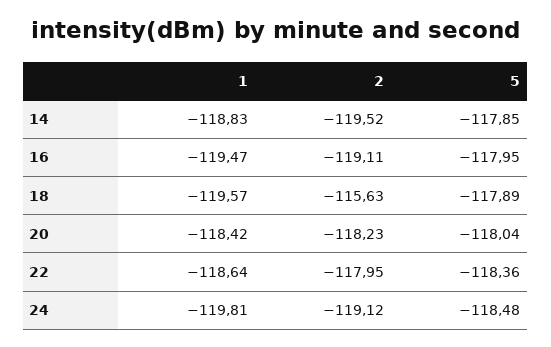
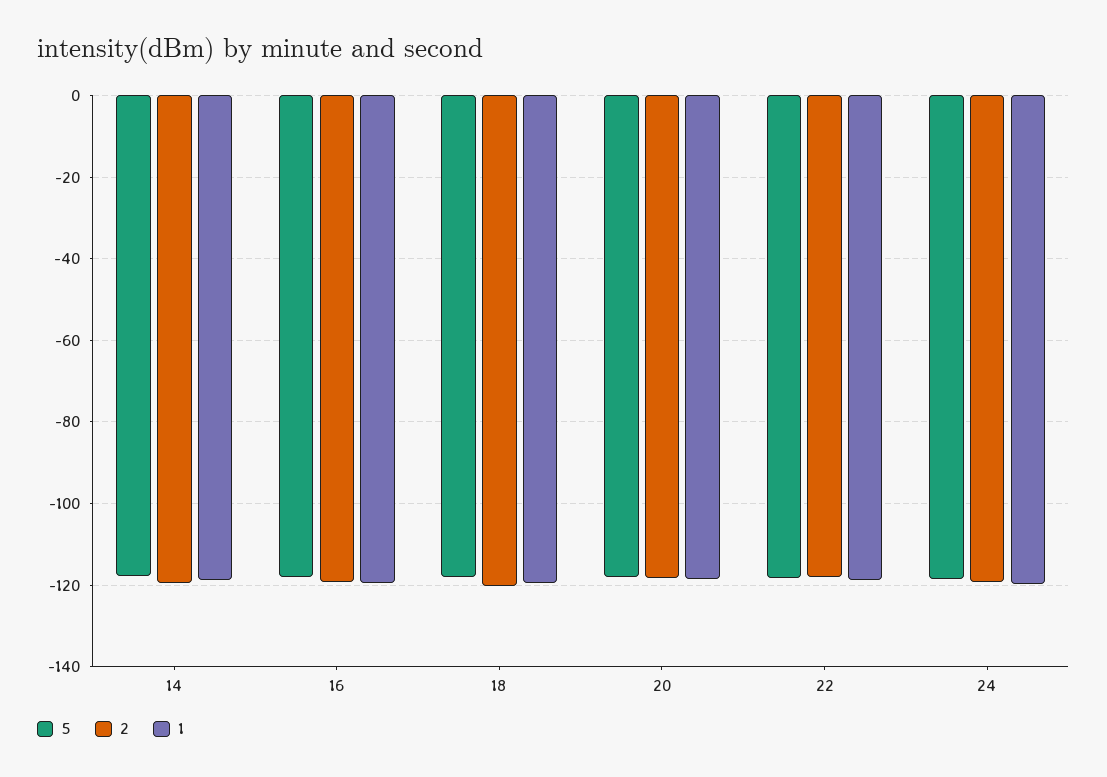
  {
    "1": {
      "14": -118.83,
      "16": -119.47,
      "18": -119.57,
      "20": -118.42,
      "22": -118.64,
      "24": -119.81
    },
    "2": {
      "14": -119.52,
      "16": -119.11,
-     "18": -115.63,
+     "18": -120,
      "20": -118.23,
      "22": -117.95,
      "24": -119.12
    },
    "5": {
      "14": -117.85,
      "16": -117.95,
      "18": -117.89,
      "20": -118.04,
      "22": -118.36,
      "24": -118.48
    }
  }

